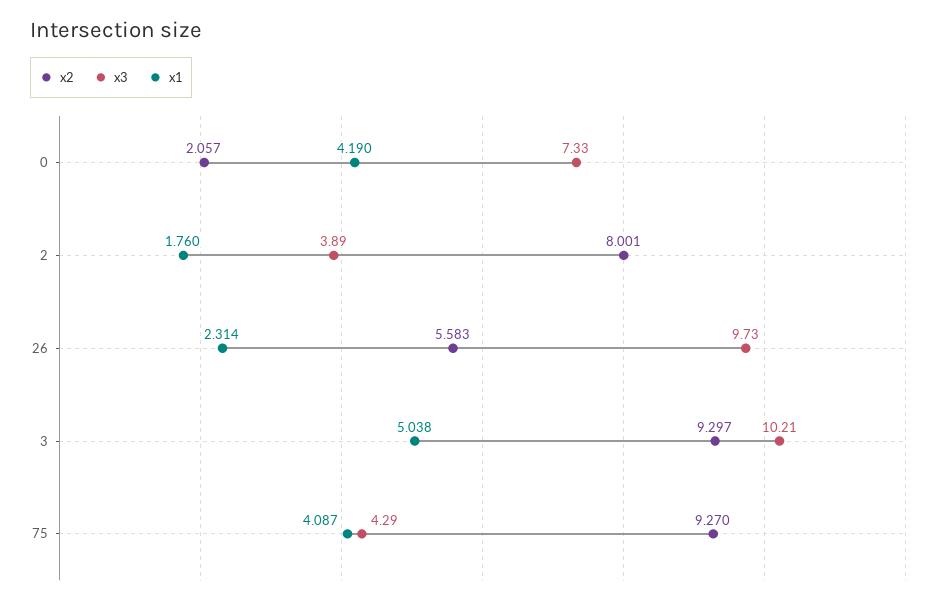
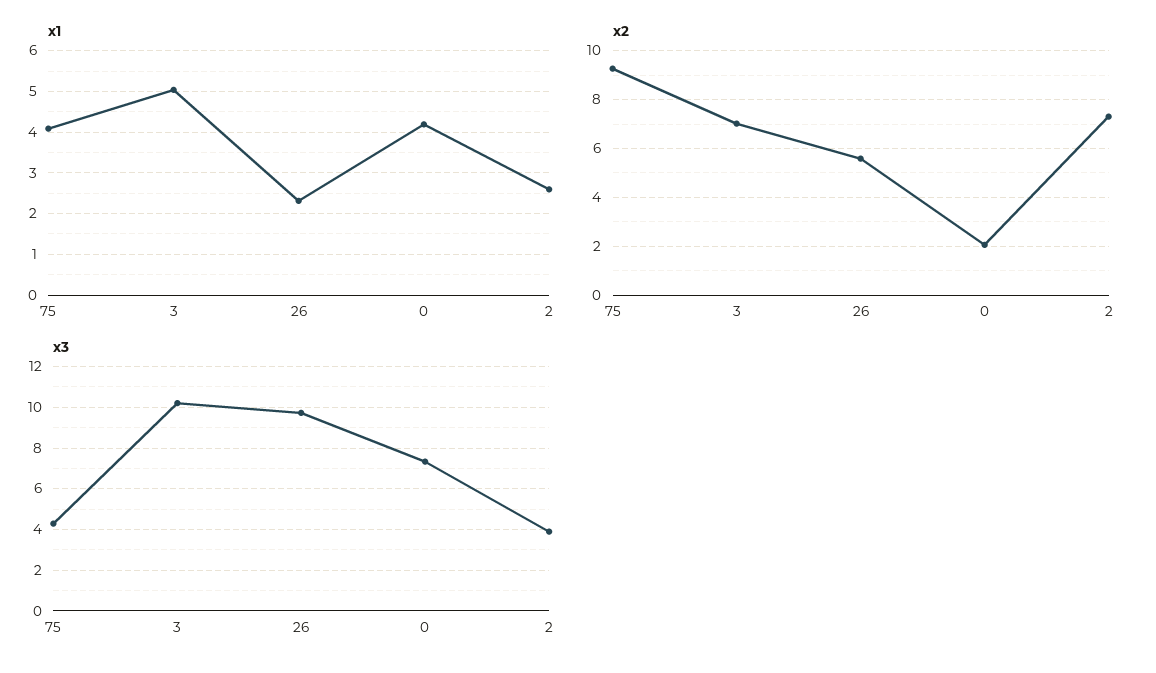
  {
    "x2": {
      "0": 2.057,
-     "2": 8.001,
+     "2": 7.25,
      "26": 5.583,
-     "3": 9.297,
+     "3": 7,
      "75": 9.27
    },
    "x3": {
      "0": 7.33,
      "2": 3.89,
      "26": 9.73,
      "3": 10.21,
      "75": 4.29
    },
    "x1": {
      "0": 4.19,
-     "2": 1.76,
+     "2": 2.6,
      "26": 2.314,
      "3": 5.038,
      "75": 4.087
    }
  }

